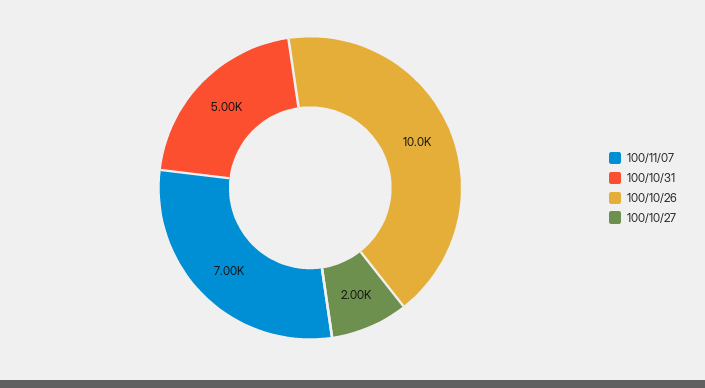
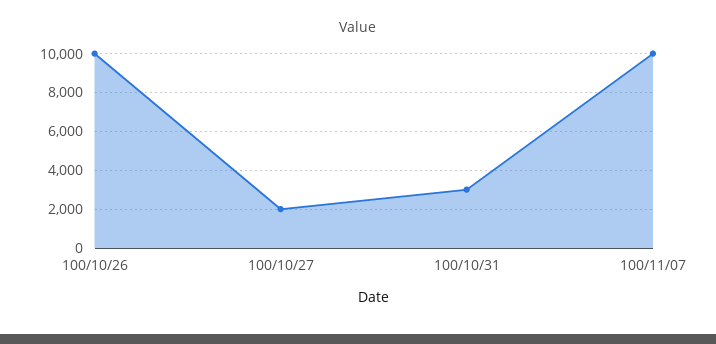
  {
-   "100/11/07": 7000,
+   "100/11/07": 10000,
-   "100/10/31": 5000,
+   "100/10/31": 3000,
    "100/10/26": 10000,
    "100/10/27": 2000
  }

